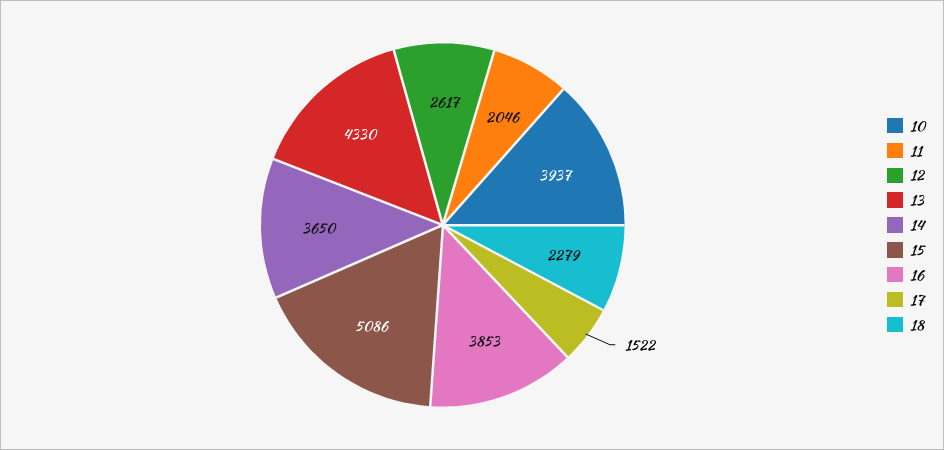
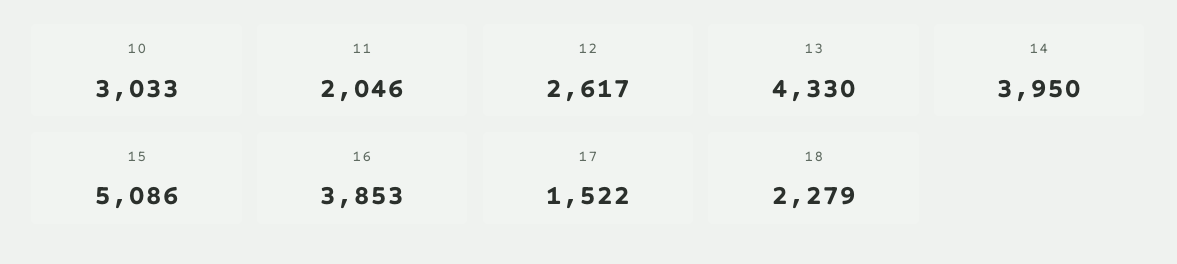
  {
-   "10": 3937,
+   "10": 3033,
    "11": 2046,
    "12": 2617,
    "13": 4330,
-   "14": 3650,
+   "14": 3950,
    "15": 5086,
    "16": 3853,
    "17": 1522,
    "18": 2279
  }

